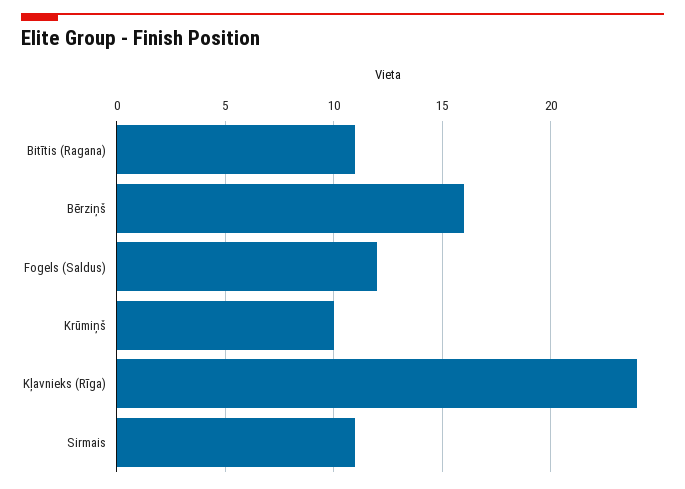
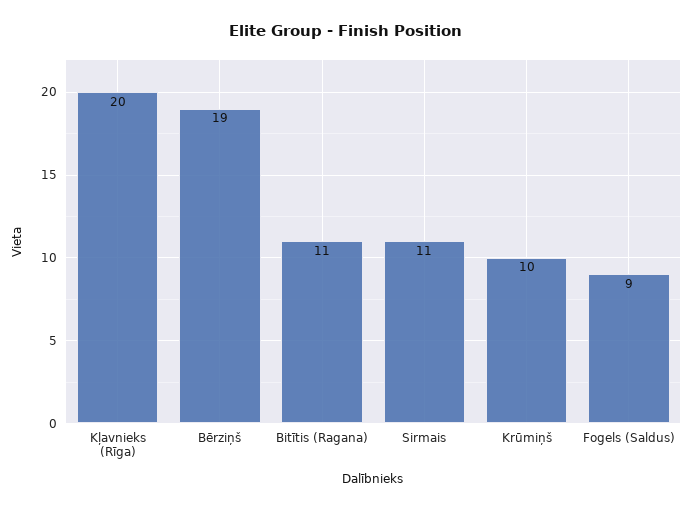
  {
    "Bitītis (Ragana)": 11,
-   "Bērziņš": 16,
+   "Bērziņš": 19,
-   "Fogels (Saldus)": 12,
+   "Fogels (Saldus)": 9,
    "Krūmiņš": 10,
-   "Kļavnieks (Rīga)": 24,
+   "Kļavnieks (Rīga)": 20,
    "Sirmais": 11
  }

